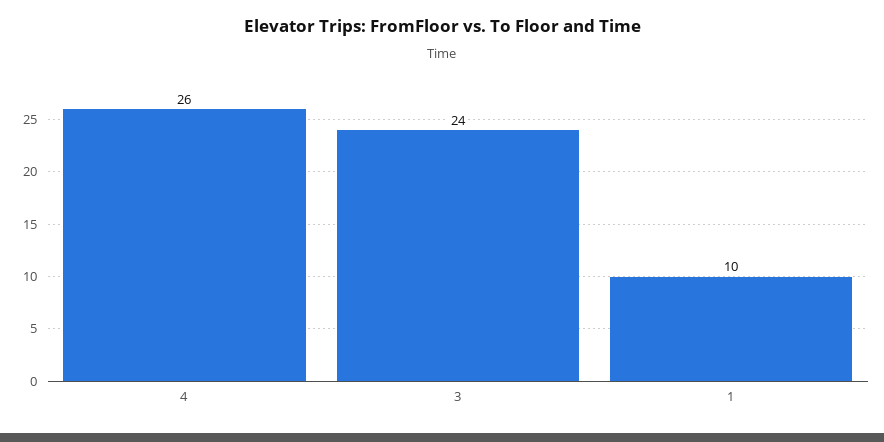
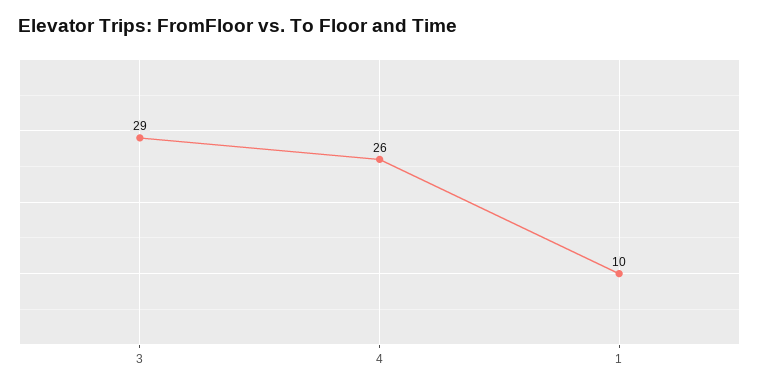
  {
    "4": 26,
-   "3": 24,
+   "3": 29,
    "1": 10
  }

